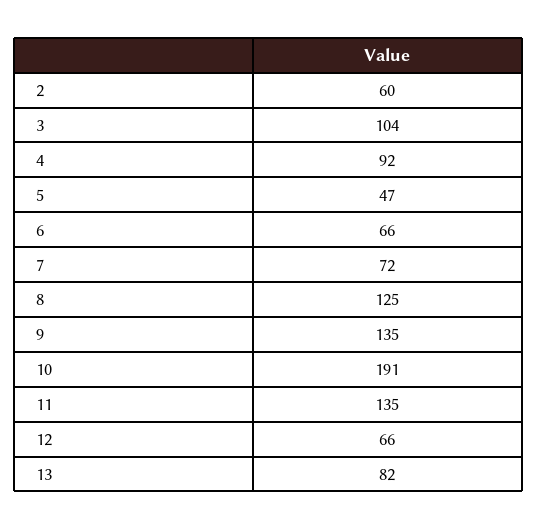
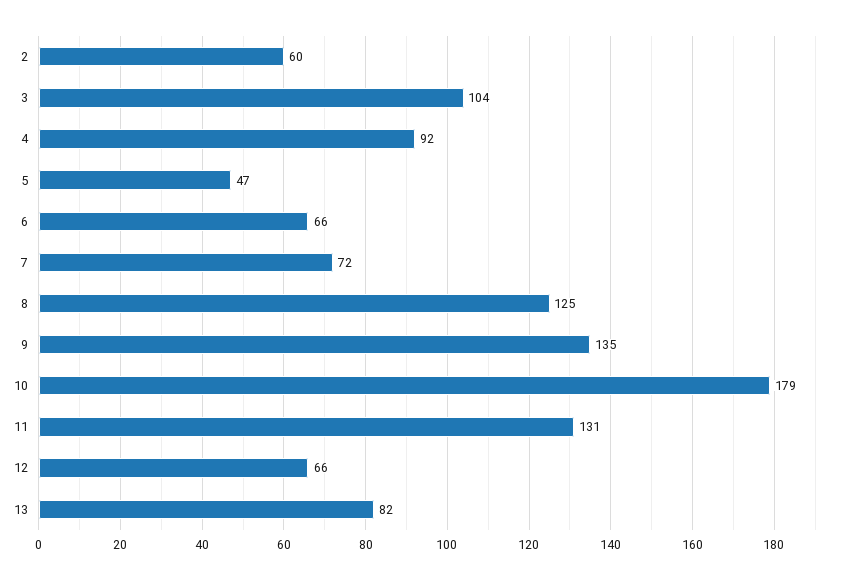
  {
    "2": 60,
    "3": 104,
    "4": 92,
    "5": 47,
    "6": 66,
    "7": 72,
    "8": 125,
    "9": 135,
-   "10": 191,
+   "10": 179,
-   "11": 135,
+   "11": 131,
    "12": 66,
    "13": 82
  }

